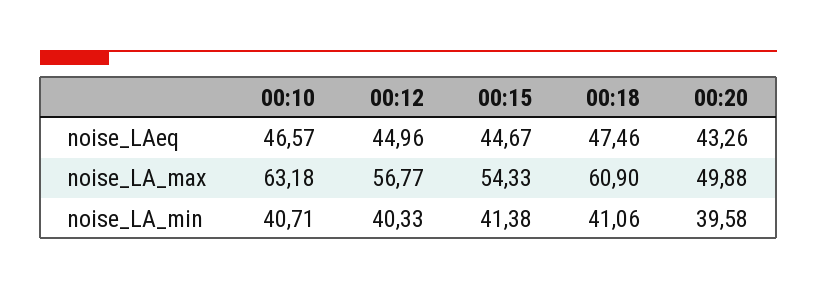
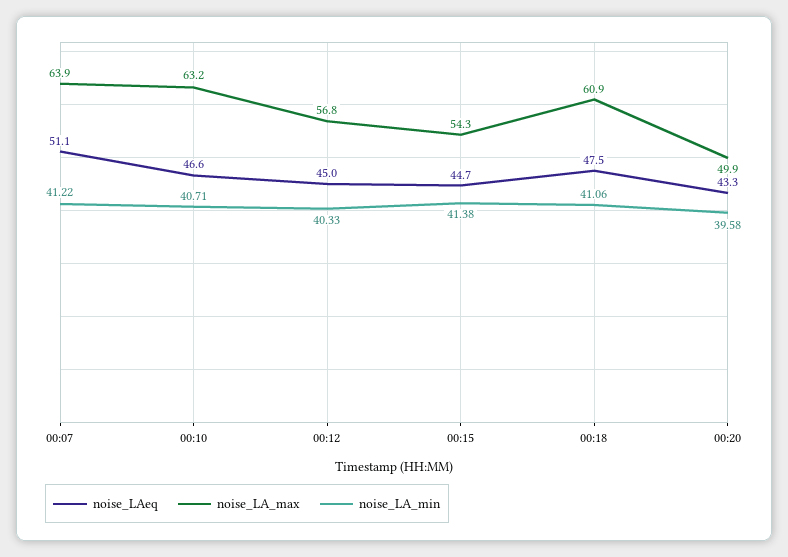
  {
    "noise_LAeq": {
      "00:10": 46.57,
      "00:12": 44.96,
      "00:15": 44.67,
      "00:18": 47.46,
-     "00:20": 43.26
+     "00:20": 43.26,
+     "00:07": 51.1
    },
    "noise_LA_max": {
      "00:10": 63.18,
      "00:12": 56.77,
      "00:15": 54.33,
      "00:18": 60.9,
-     "00:20": 49.88
+     "00:20": 49.88,
+     "00:07": 63.9
    },
    "noise_LA_min": {
      "00:10": 40.71,
      "00:12": 40.33,
      "00:15": 41.38,
      "00:18": 41.06,
-     "00:20": 39.58
+     "00:20": 39.58,
+     "00:07": 41.22
    }
  }

